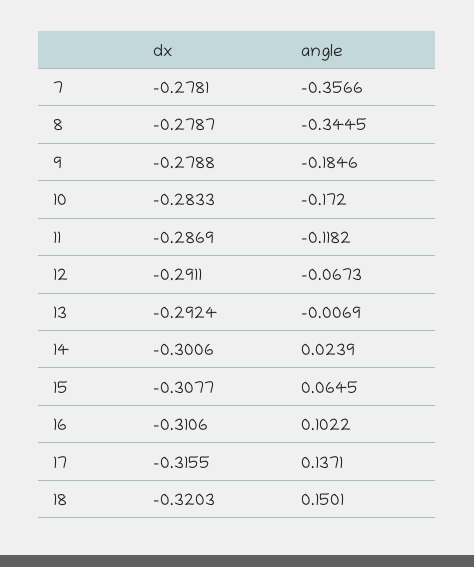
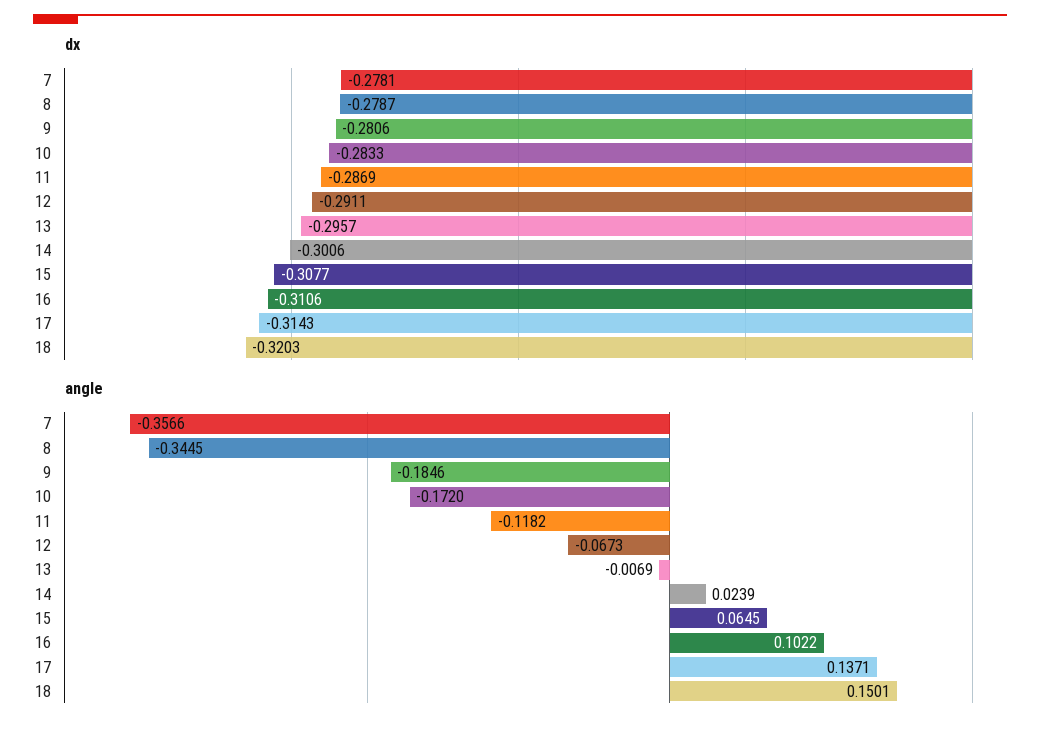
  {
    "dx": {
      "7": -0.2781,
      "8": -0.2787,
-     "9": -0.2788,
+     "9": -0.2806,
      "10": -0.2833,
      "11": -0.2869,
      "12": -0.2911,
-     "13": -0.2924,
+     "13": -0.2957,
      "14": -0.3006,
      "15": -0.3077,
      "16": -0.3106,
-     "17": -0.3155,
+     "17": -0.3143,
      "18": -0.3203
    },
    "angle": {
      "7": -0.3566,
      "8": -0.3445,
      "9": -0.1846,
      "10": -0.172,
      "11": -0.1182,
      "12": -0.0673,
      "13": -0.0069,
      "14": 0.0239,
      "15": 0.0645,
      "16": 0.1022,
      "17": 0.1371,
      "18": 0.1501
    }
  }

